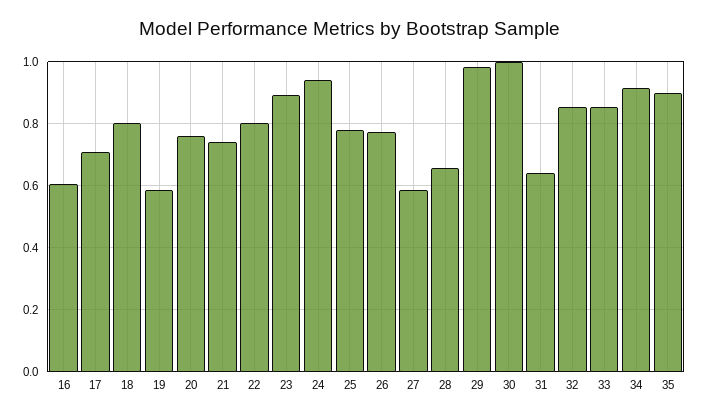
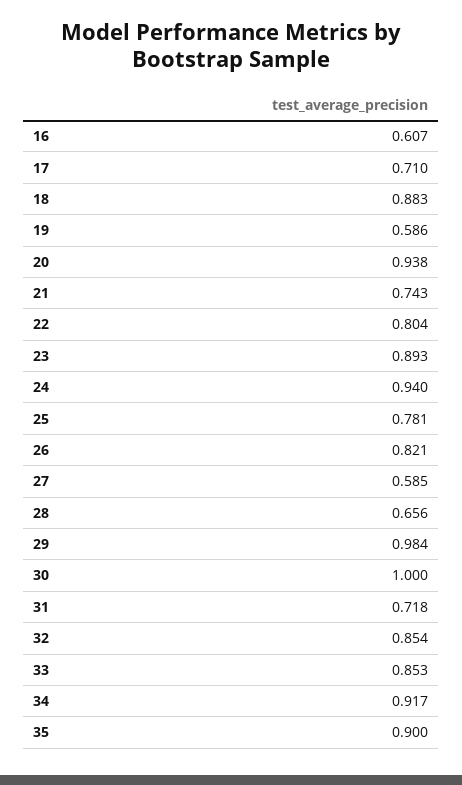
  {
    "16": 0.607,
    "17": 0.71,
-   "18": 0.8,
+   "18": 0.883,
    "19": 0.586,
-   "20": 0.76,
+   "20": 0.938,
    "21": 0.743,
    "22": 0.804,
    "23": 0.893,
    "24": 0.94,
    "25": 0.781,
-   "26": 0.78,
+   "26": 0.821,
    "27": 0.585,
    "28": 0.656,
    "29": 0.984,
    "30": 1,
-   "31": 0.64,
+   "31": 0.718,
    "32": 0.854,
    "33": 0.853,
    "34": 0.917,
    "35": 0.9
  }

